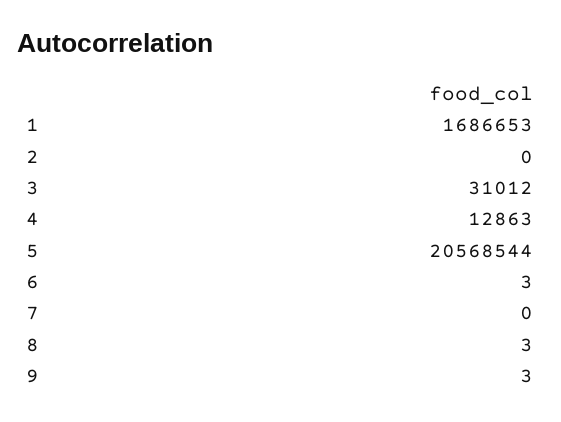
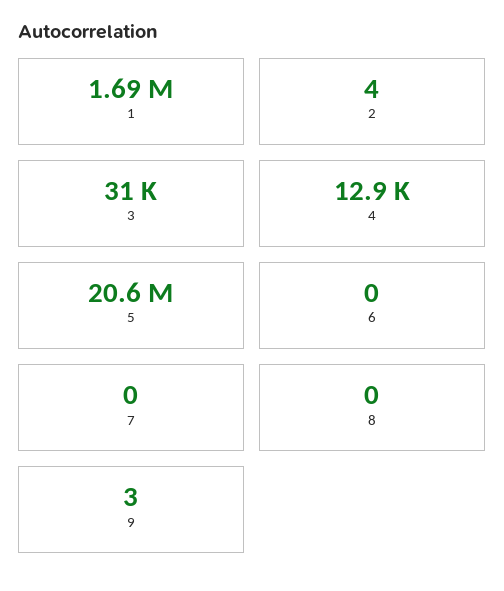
  {
    "1": 1686653,
-   "2": 0,
+   "2": 4,
    "3": 31012,
    "4": 12863,
    "5": 20568544,
-   "6": 3,
+   "6": 0,
    "7": 0,
-   "8": 3,
+   "8": 0,
    "9": 3
  }

